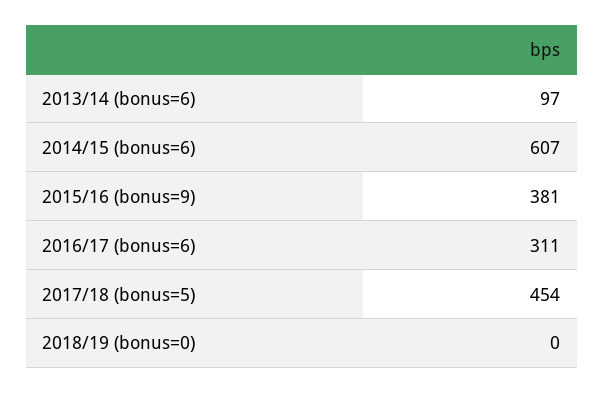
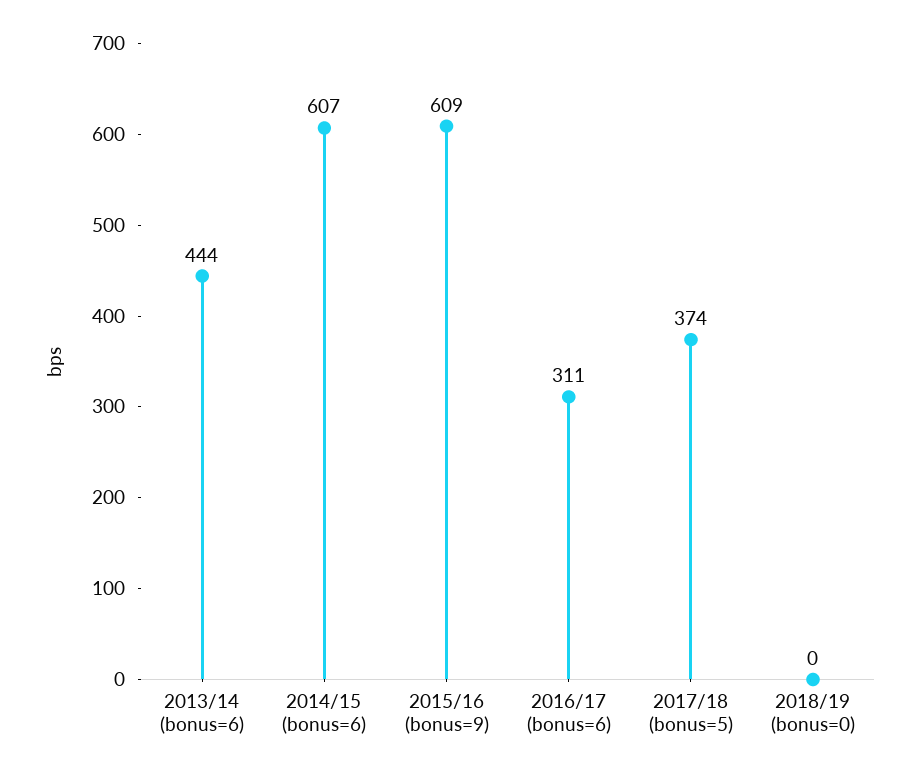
  {
-   "2013/14 (bonus=6)": 97,
+   "2013/14 (bonus=6)": 444,
    "2014/15 (bonus=6)": 607,
-   "2015/16 (bonus=9)": 381,
+   "2015/16 (bonus=9)": 609,
    "2016/17 (bonus=6)": 311,
-   "2017/18 (bonus=5)": 454,
+   "2017/18 (bonus=5)": 374,
    "2018/19 (bonus=0)": 0
  }

